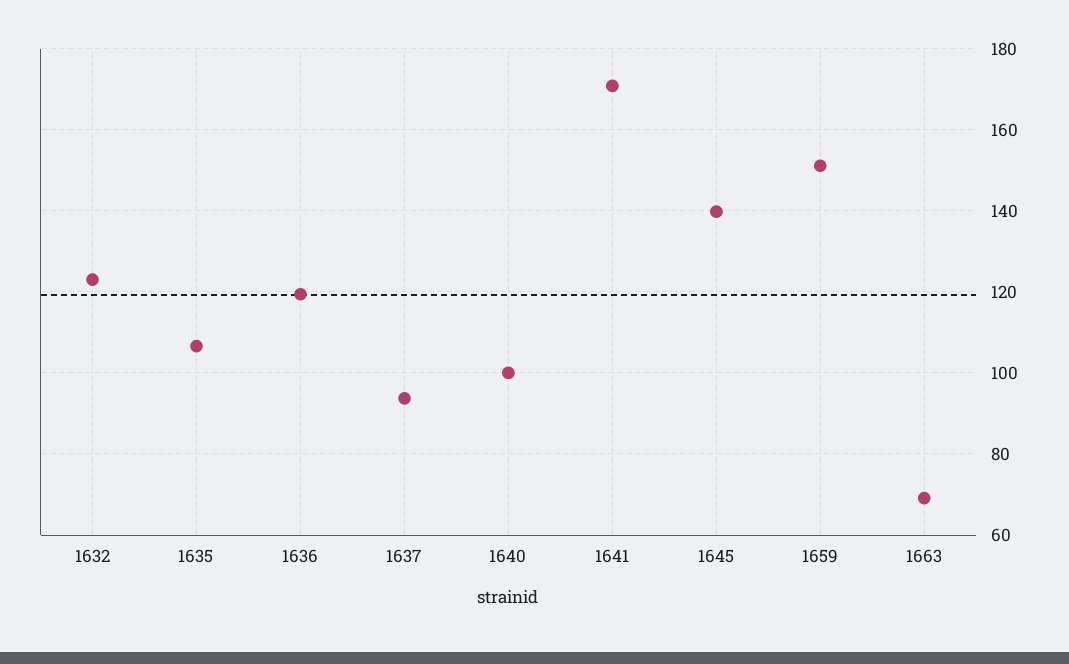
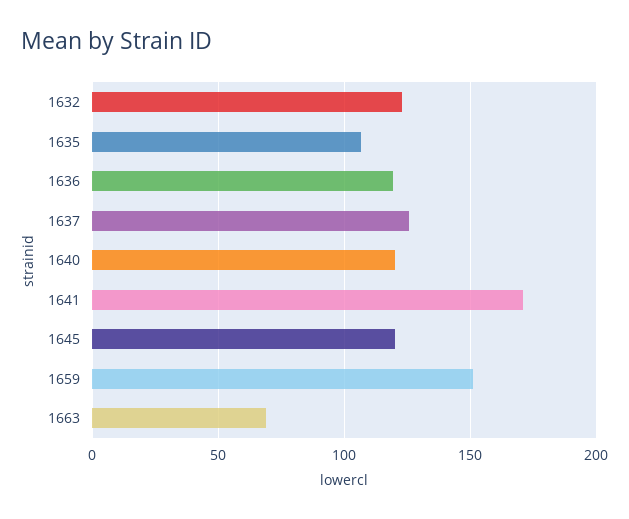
  {
    "1632": 124,
    "1635": 106,
    "1636": 120,
-   "1637": 94,
+   "1637": 125,
-   "1640": 100,
+   "1640": 120,
    "1641": 170,
-   "1645": 140,
+   "1645": 120,
    "1659": 152,
    "1663": 70
  }

